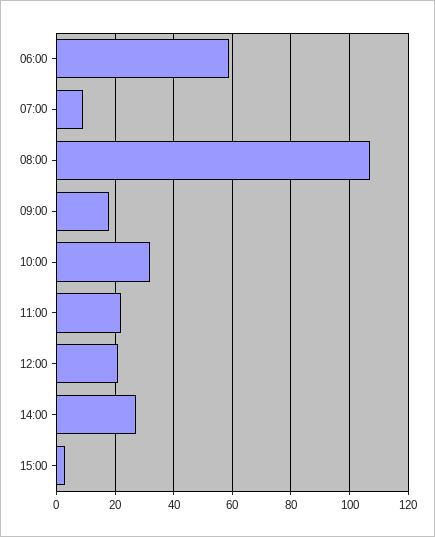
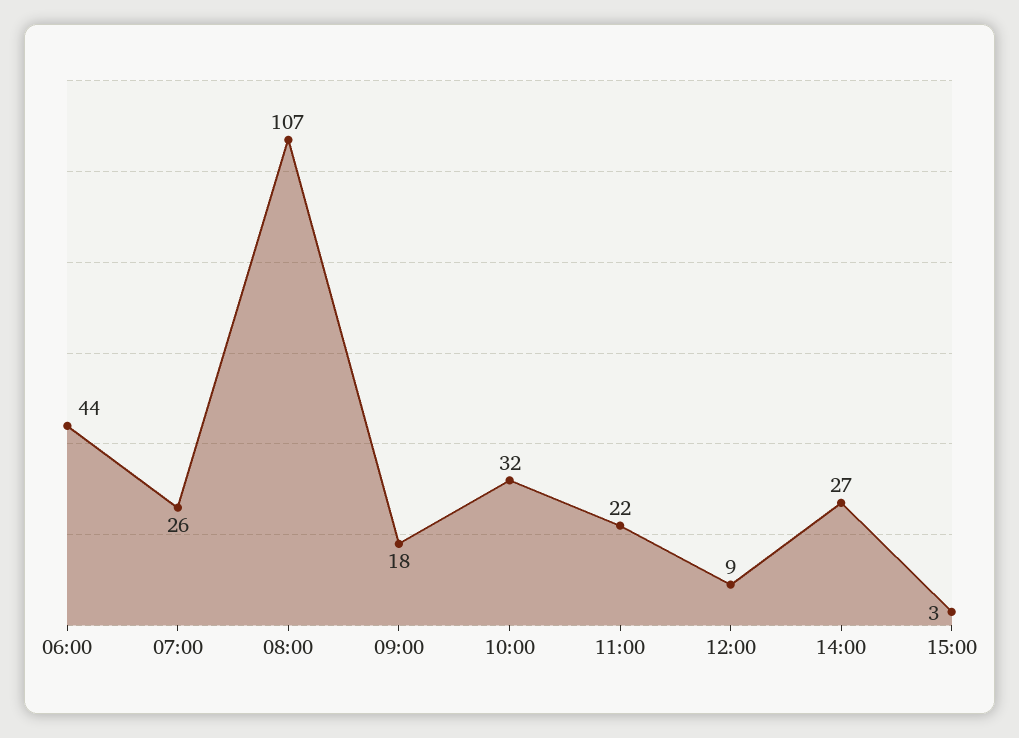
  {
-   "06:00": 60,
+   "06:00": 44,
-   "07:00": 10,
+   "07:00": 26,
    "08:00": 107,
    "09:00": 18,
    "10:00": 32,
    "11:00": 22,
-   "12:00": 20,
+   "12:00": 9,
    "14:00": 27,
    "15:00": 3
  }

